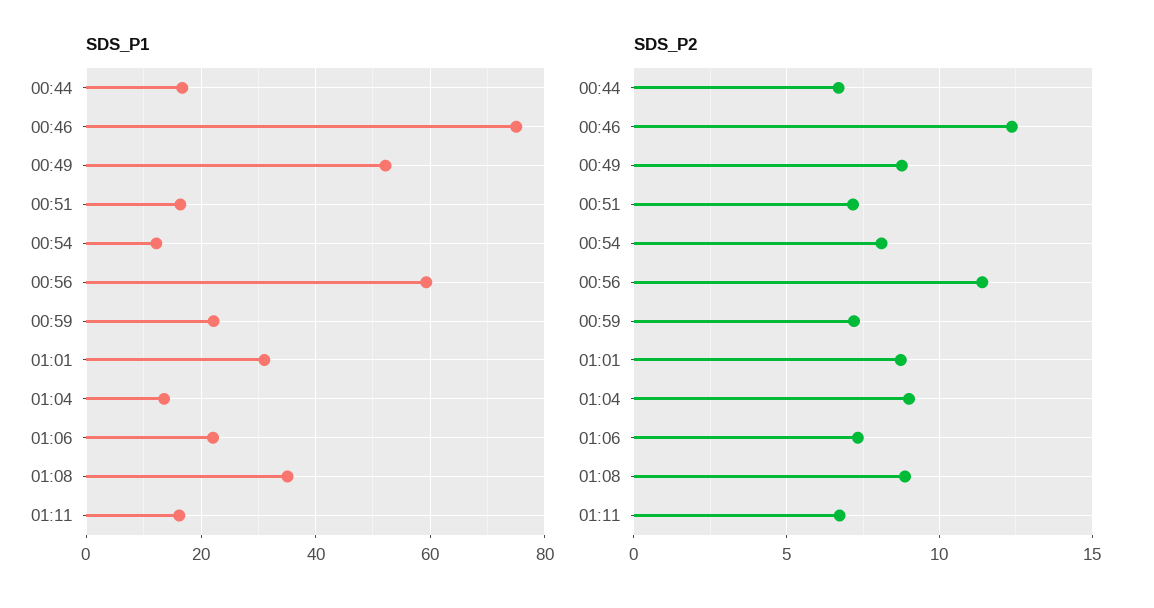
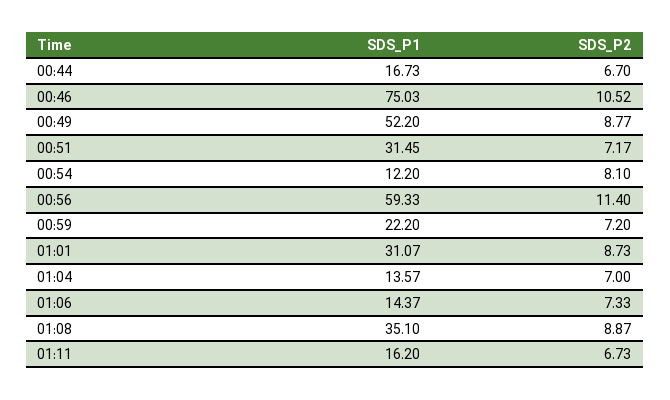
  {
    "SDS_P1": {
      "00:44": 16.73,
      "00:46": 75.03,
      "00:49": 52.2,
-     "00:51": 16,
+     "00:51": 31.45,
      "00:54": 12.2,
      "00:56": 59.33,
      "00:59": 22.2,
      "01:01": 31.07,
      "01:04": 13.57,
-     "01:06": 22,
+     "01:06": 14.37,
      "01:08": 35.1,
      "01:11": 16.2
    },
    "SDS_P2": {
      "00:44": 6.7,
-     "00:46": 12.5,
+     "00:46": 10.52,
      "00:49": 8.77,
      "00:51": 7.17,
      "00:54": 8.1,
      "00:56": 11.4,
      "00:59": 7.2,
      "01:01": 8.73,
-     "01:04": 9,
+     "01:04": 7,
      "01:06": 7.33,
      "01:08": 8.87,
      "01:11": 6.73
    }
  }

